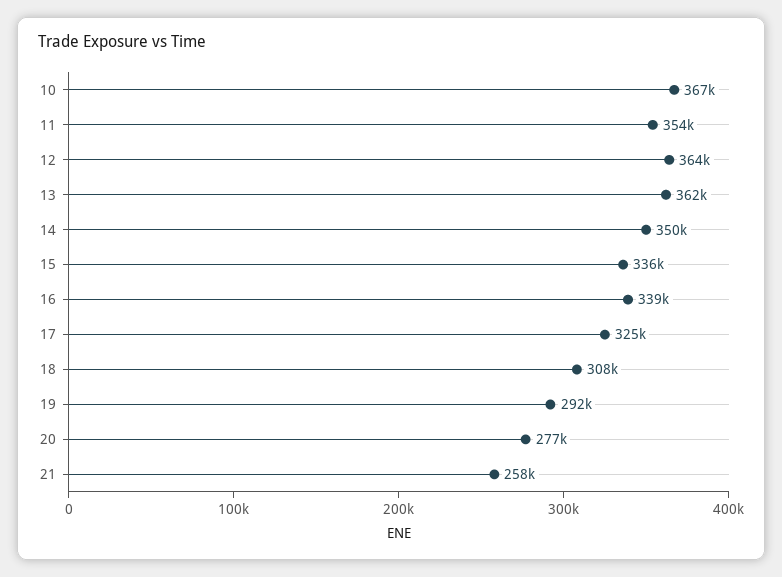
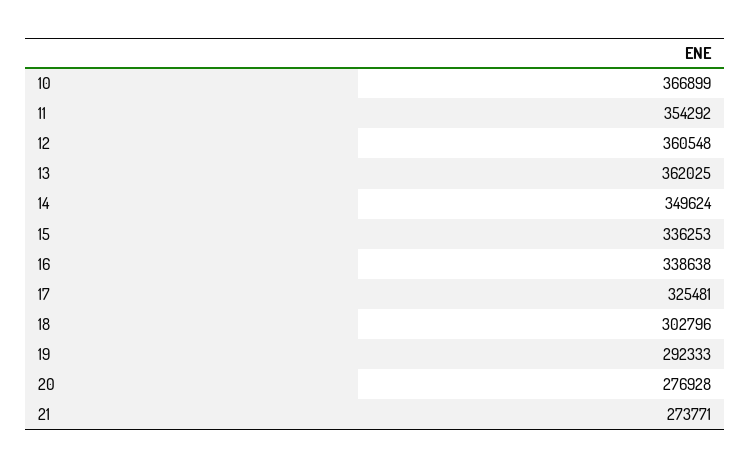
  {
    "10": 366899,
    "11": 354292,
-   "12": 364000,
+   "12": 360548,
    "13": 362025,
    "14": 349624,
    "15": 336253,
    "16": 338638,
    "17": 325481,
-   "18": 308000,
+   "18": 302796,
    "19": 292333,
    "20": 276928,
-   "21": 258000
+   "21": 273771
  }

